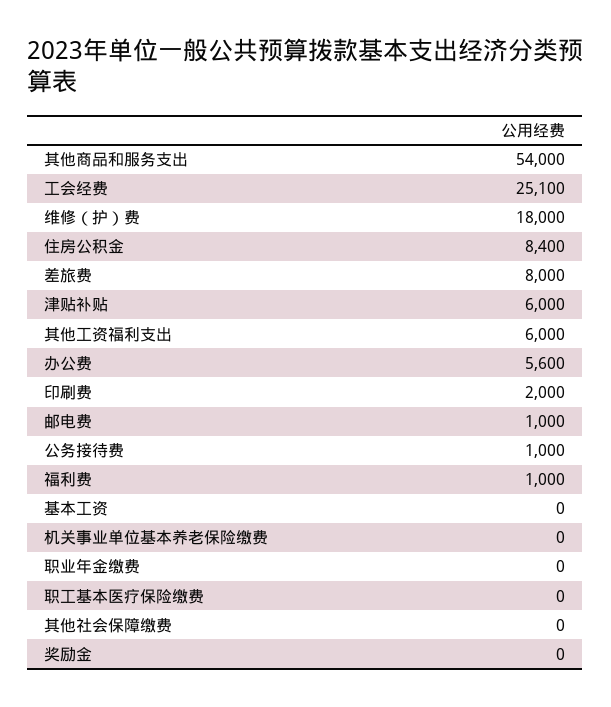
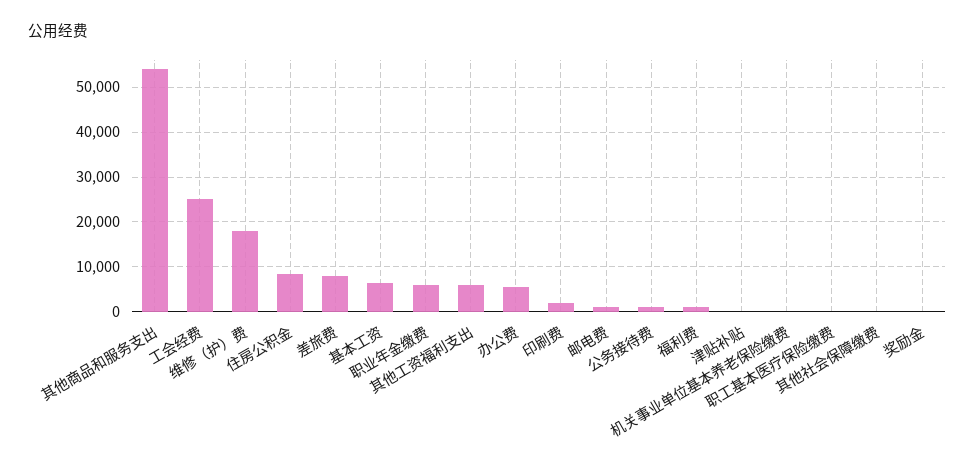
  {
    "其他商品和服务支出": 54000,
    "工会经费": 25100,
    "维修（护）费": 18000,
    "住房公积金": 8400,
    "差旅费": 8000,
-   "津贴补贴": 6000,
+   "津贴补贴": 0,
    "其他工资福利支出": 6000,
    "办公费": 5600,
    "印刷费": 2000,
    "邮电费": 1000,
    "公务接待费": 1000,
    "福利费": 1000,
-   "基本工资": 0,
+   "基本工资": 6000,
    "机关事业单位基本养老保险缴费": 0,
-   "职业年金缴费": 0,
+   "职业年金缴费": 6000,
    "职工基本医疗保险缴费": 0,
    "其他社会保障缴费": 0,
    "奖励金": 0
  }

